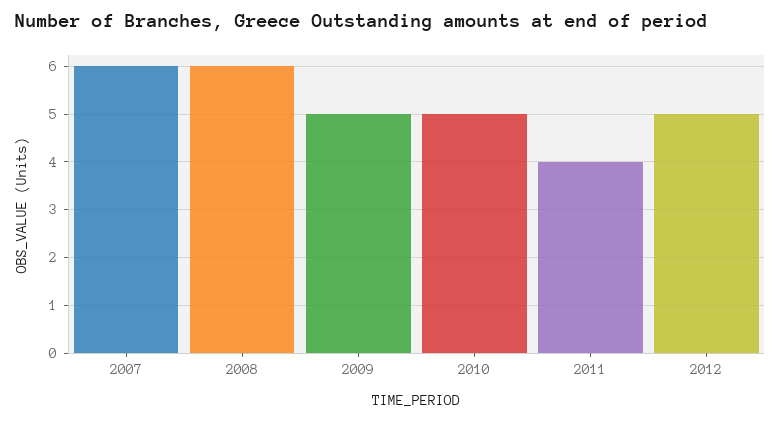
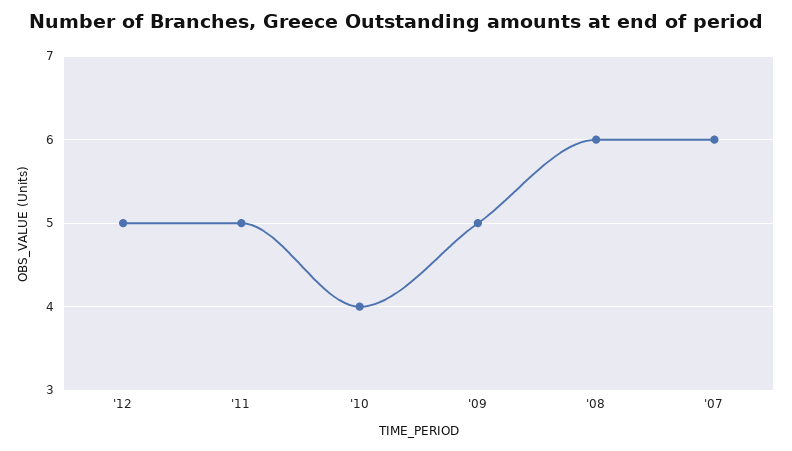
  {
    "2007": 6,
    "2008": 6,
    "2009": 5,
-   "2010": 5,
+   "2010": 4,
-   "2011": 4,
+   "2011": 5,
    "2012": 5
  }

